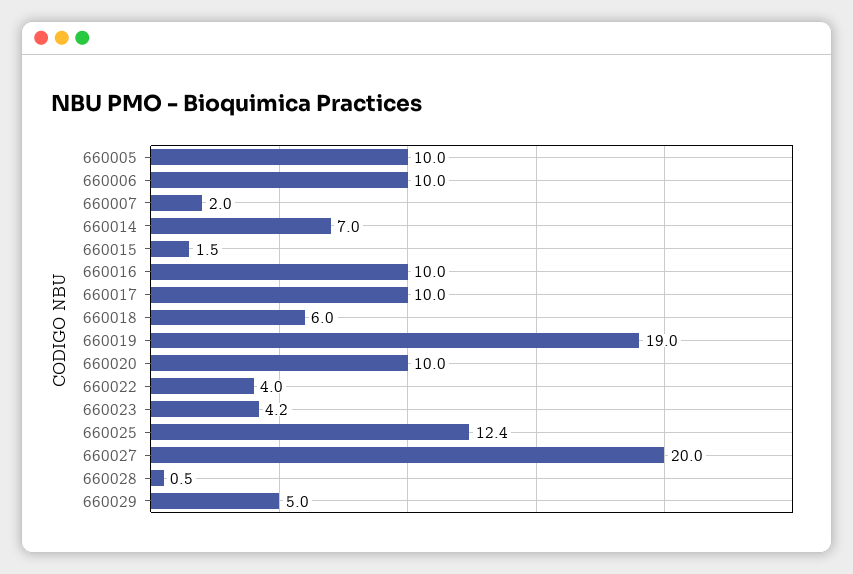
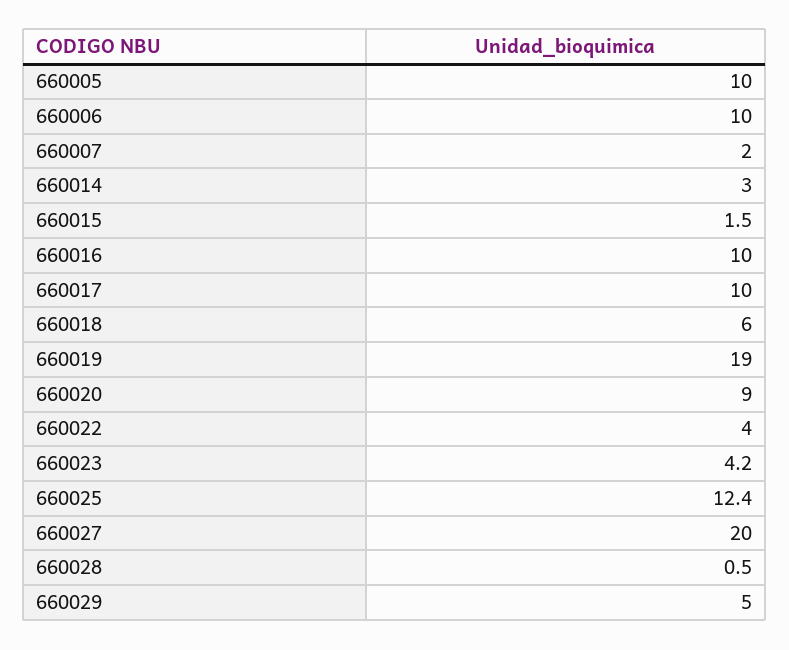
  {
    "660005": 10,
    "660006": 10,
    "660007": 2,
-   "660014": 7,
+   "660014": 3,
    "660015": 1.5,
    "660016": 10,
    "660017": 10,
    "660018": 6,
    "660019": 19,
-   "660020": 10,
+   "660020": 9,
    "660022": 4,
    "660023": 4.2,
    "660025": 12.4,
    "660027": 20,
    "660028": 0.5,
    "660029": 5
  }

